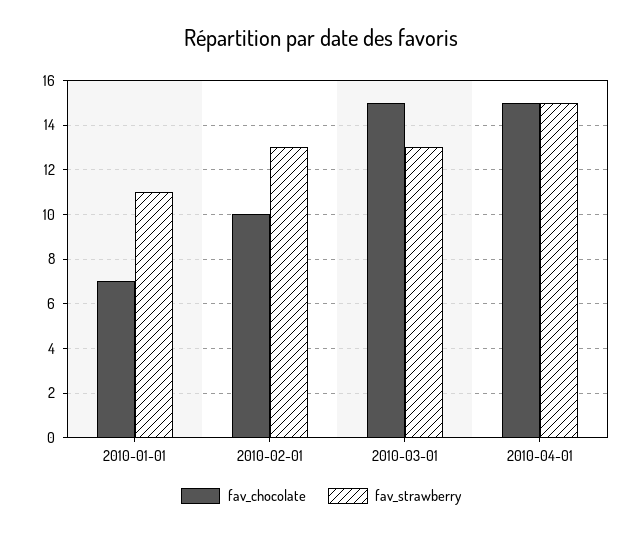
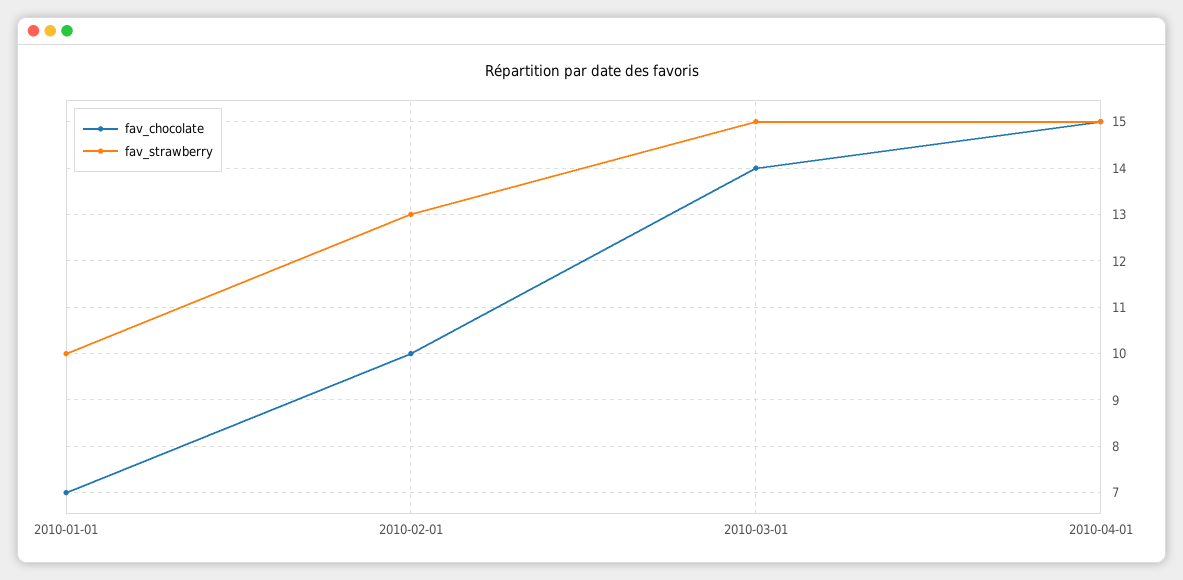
  {
    "fav_chocolate": {
      "2010-01-01": 7,
      "2010-02-01": 10,
-     "2010-03-01": 15,
+     "2010-03-01": 14,
      "2010-04-01": 15
    },
    "fav_strawberry": {
-     "2010-01-01": 11,
+     "2010-01-01": 10,
      "2010-02-01": 13,
-     "2010-03-01": 13,
+     "2010-03-01": 15,
      "2010-04-01": 15
    }
  }

